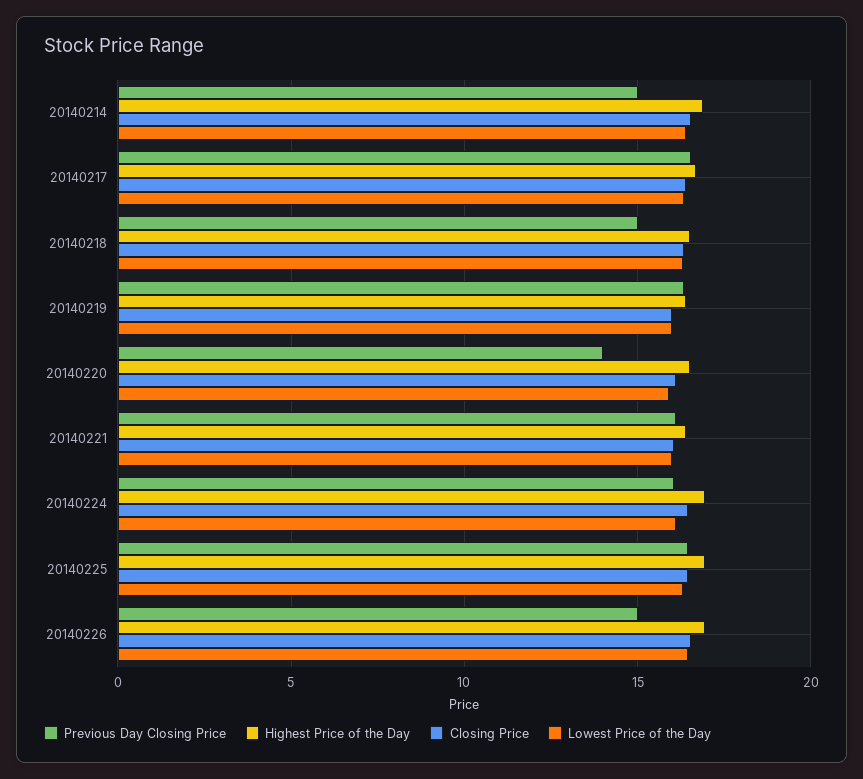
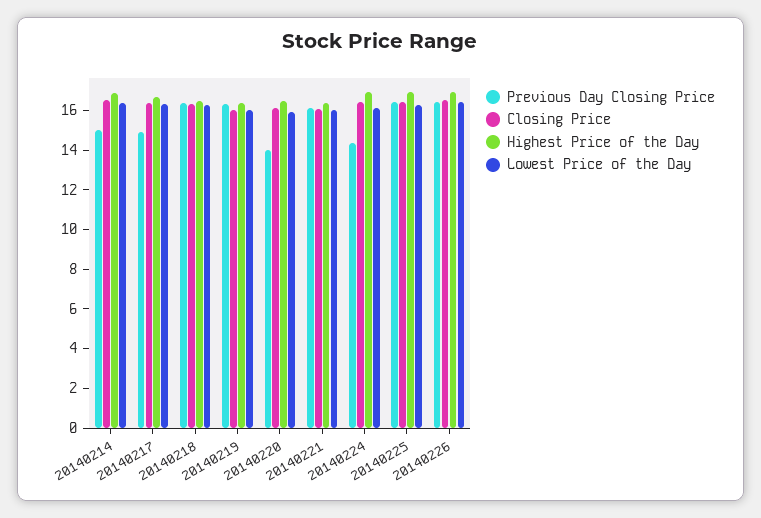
  {
    "Previous Day Closing Price": {
      "20140214": 15,
-     "20140217": 16.5,
+     "20140217": 15,
-     "20140218": 15,
+     "20140218": 16.5,
      "20140219": 16.5,
      "20140220": 14,
      "20140221": 16,
-     "20140224": 16,
+     "20140224": 14.5,
      "20140225": 16.5,
-     "20140226": 15
+     "20140226": 16.5
    },
    "Highest Price of the Day": {
      "20140214": 17,
      "20140217": 16.5,
      "20140218": 16.5,
      "20140219": 16.5,
      "20140220": 16.5,
      "20140221": 16.5,
      "20140224": 17,
      "20140225": 17,
      "20140226": 17
    },
    "Closing Price": {
      "20140214": 16.5,
      "20140217": 16.5,
      "20140218": 16.5,
      "20140219": 16,
      "20140220": 16,
      "20140221": 16,
      "20140224": 16.5,
      "20140225": 16.5,
      "20140226": 16.5
    },
    "Lowest Price of the Day": {
      "20140214": 16.5,
      "20140217": 16.5,
      "20140218": 16.5,
      "20140219": 16,
      "20140220": 16,
      "20140221": 16,
      "20140224": 16,
      "20140225": 16.5,
      "20140226": 16.5
    }
  }

